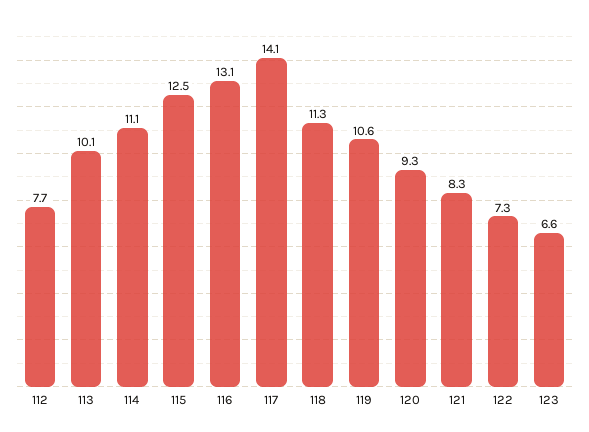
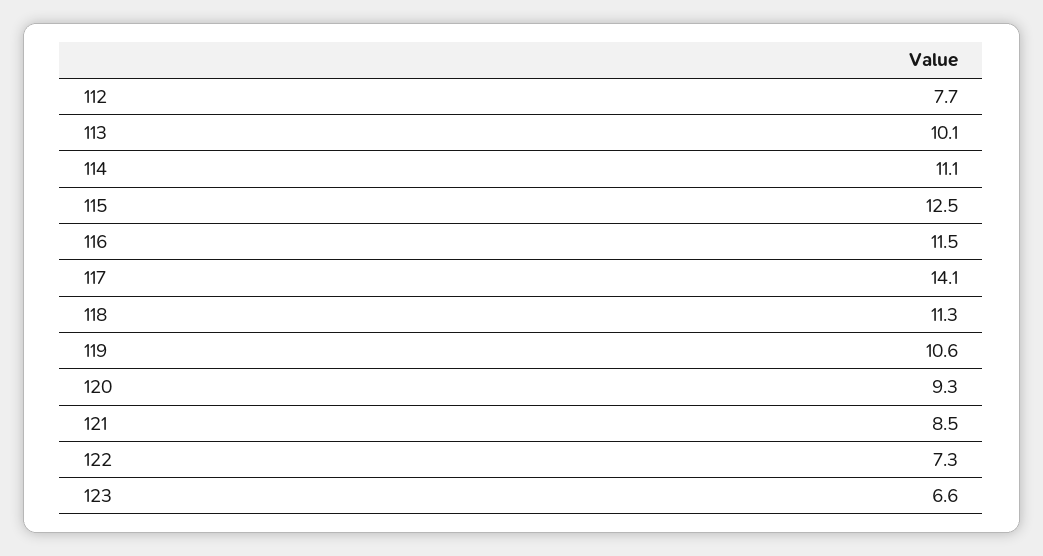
  {
    "112": 7.7,
    "113": 10.1,
    "114": 11.1,
    "115": 12.5,
-   "116": 13.1,
+   "116": 11.5,
    "117": 14.1,
    "118": 11.3,
    "119": 10.6,
    "120": 9.3,
-   "121": 8.3,
+   "121": 8.5,
    "122": 7.3,
    "123": 6.6
  }

